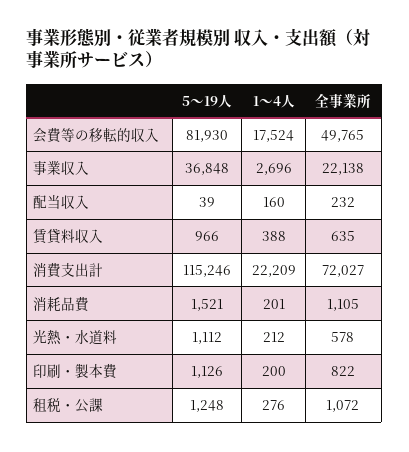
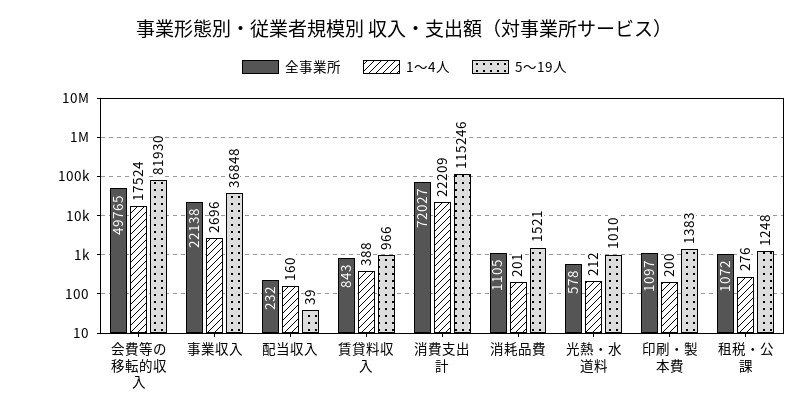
  {
    "5〜19人": {
      "会費等の移転的収入": 81930,
      "事業収入": 36848,
      "配当収入": 39,
      "賃貸料収入": 966,
      "消費支出計": 115246,
      "消耗品費": 1521,
-     "光熱・水道料": 1112,
+     "光熱・水道料": 1010,
-     "印刷・製本費": 1126,
+     "印刷・製本費": 1383,
      "租税・公課": 1248
    },
    "1〜4人": {
      "会費等の移転的収入": 17524,
      "事業収入": 2696,
      "配当収入": 160,
      "賃貸料収入": 388,
      "消費支出計": 22209,
      "消耗品費": 201,
      "光熱・水道料": 212,
      "印刷・製本費": 200,
      "租税・公課": 276
    },
    "全事業所": {
      "会費等の移転的収入": 49765,
      "事業収入": 22138,
      "配当収入": 232,
-     "賃貸料収入": 635,
+     "賃貸料収入": 843,
      "消費支出計": 72027,
      "消耗品費": 1105,
      "光熱・水道料": 578,
-     "印刷・製本費": 822,
+     "印刷・製本費": 1097,
      "租税・公課": 1072
    }
  }

